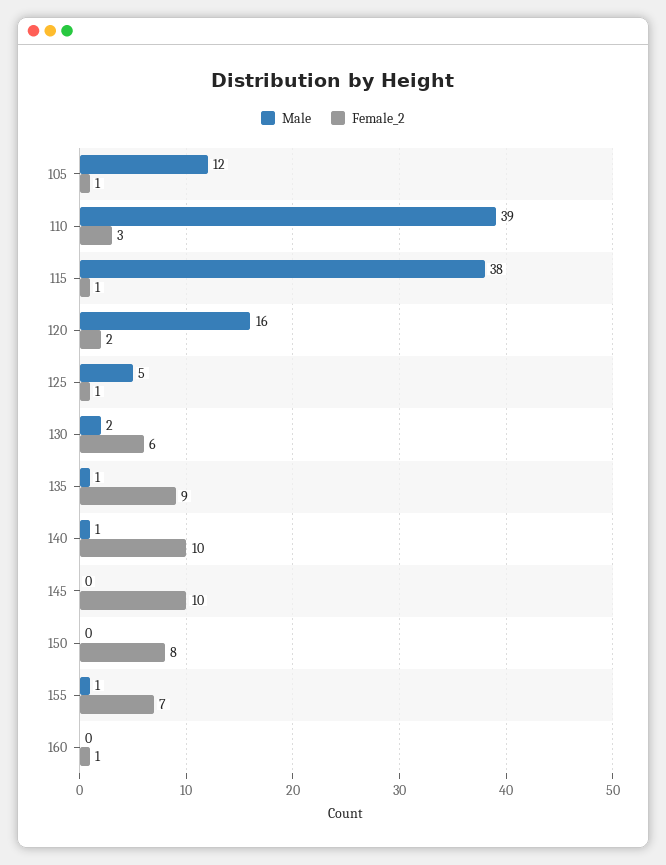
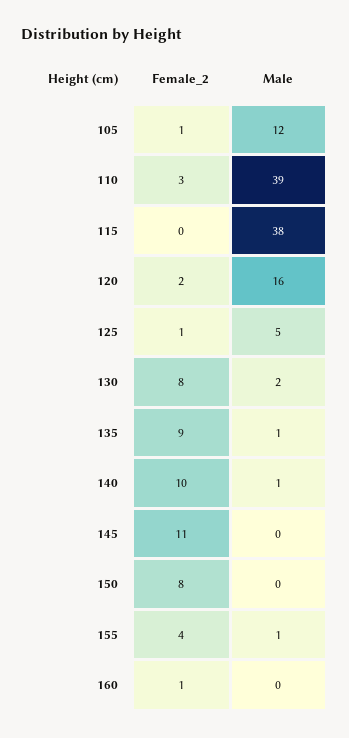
  {
    "Male": {
      "105": 12,
      "110": 39,
      "115": 38,
      "120": 16,
      "125": 5,
      "130": 2,
      "135": 1,
      "140": 1,
      "145": 0,
      "150": 0,
      "155": 1,
      "160": 0
    },
    "Female_2": {
      "105": 1,
      "110": 3,
-     "115": 1,
+     "115": 0,
      "120": 2,
      "125": 1,
-     "130": 6,
+     "130": 8,
      "135": 9,
      "140": 10,
-     "145": 10,
+     "145": 11,
      "150": 8,
-     "155": 7,
+     "155": 4,
      "160": 1
    }
  }

